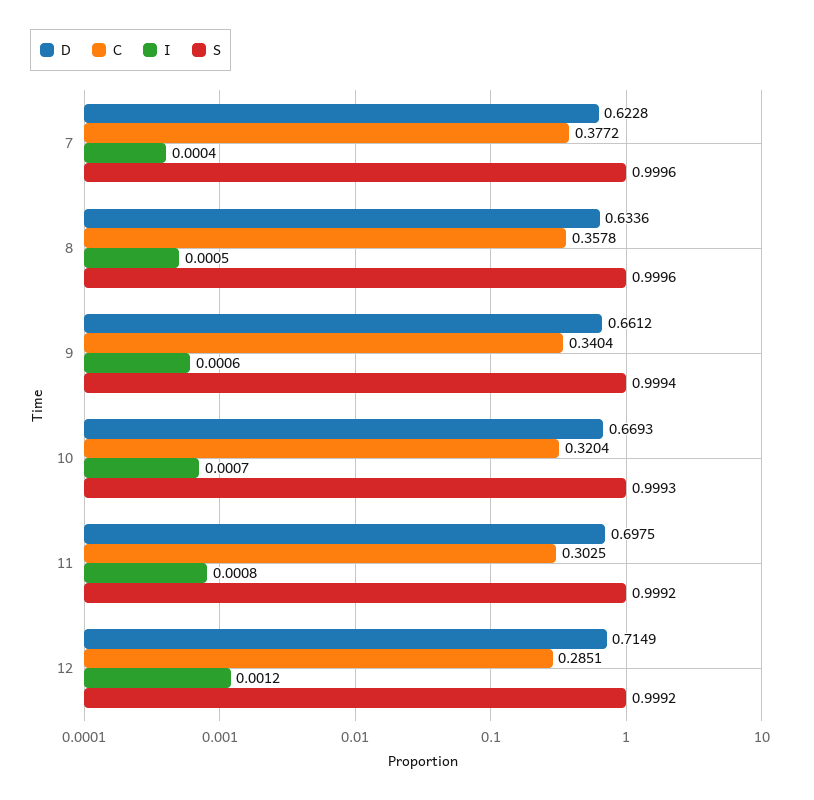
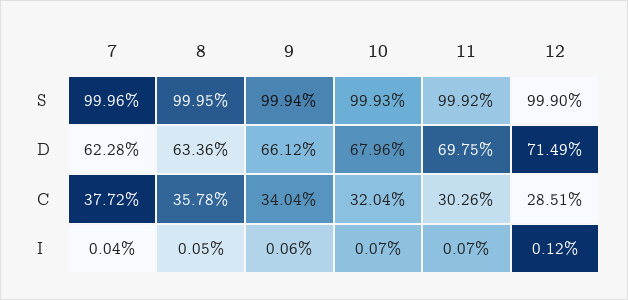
  {
    "D": {
      "7": 0.6228,
      "8": 0.6336,
      "9": 0.6612,
-     "10": 0.6693,
+     "10": 0.6796,
      "11": 0.6975,
      "12": 0.7149
    },
    "C": {
      "7": 0.3772,
      "8": 0.3578,
      "9": 0.3404,
      "10": 0.3204,
-     "11": 0.3025,
+     "11": 0.3026,
      "12": 0.2851
    },
    "I": {
      "7": 0.0004,
      "8": 0.0005,
      "9": 0.0006,
      "10": 0.0007,
-     "11": 0.0008,
+     "11": 0.0007,
      "12": 0.0012
    },
    "S": {
      "7": 0.9996,
-     "8": 0.9996,
+     "8": 0.9995,
      "9": 0.9994,
      "10": 0.9993,
      "11": 0.9992,
-     "12": 0.9992
+     "12": 0.999
    }
  }

